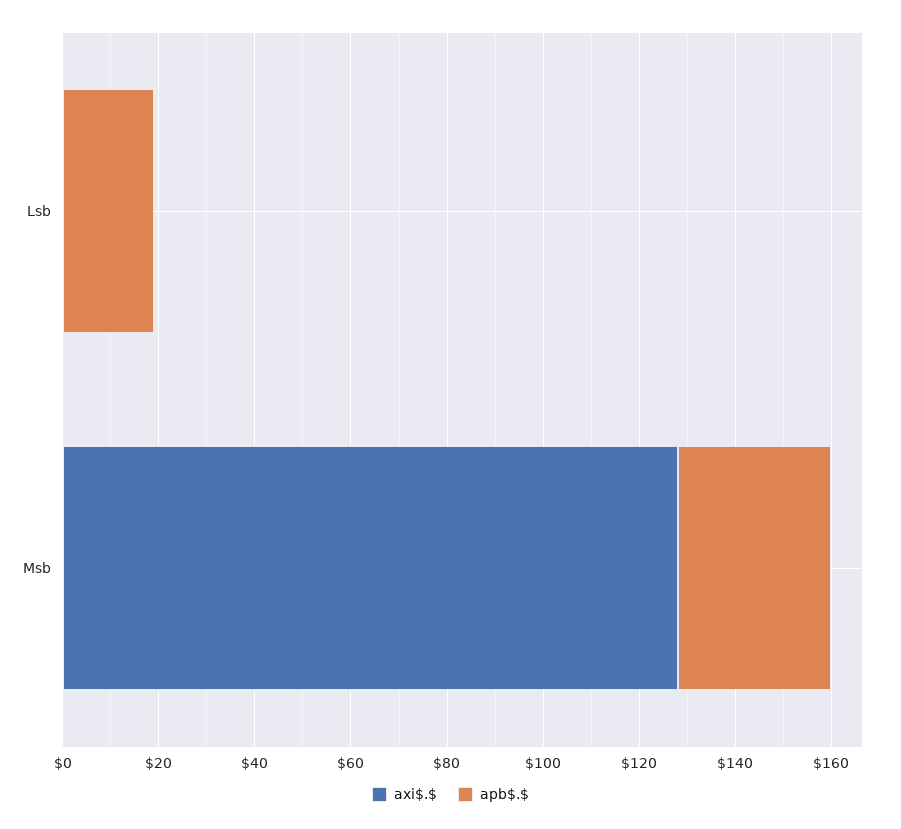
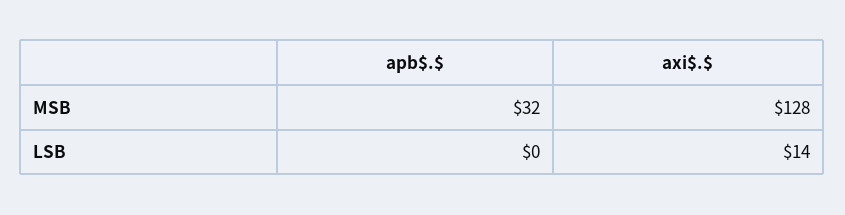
  {
    "axi$.$": {
-     "Lsb": 0,
+     "Lsb": 14,
      "Msb": 128
    },
    "apb$.$": {
-     "Lsb": 20,
+     "Lsb": 0,
      "Msb": 32
    }
  }

